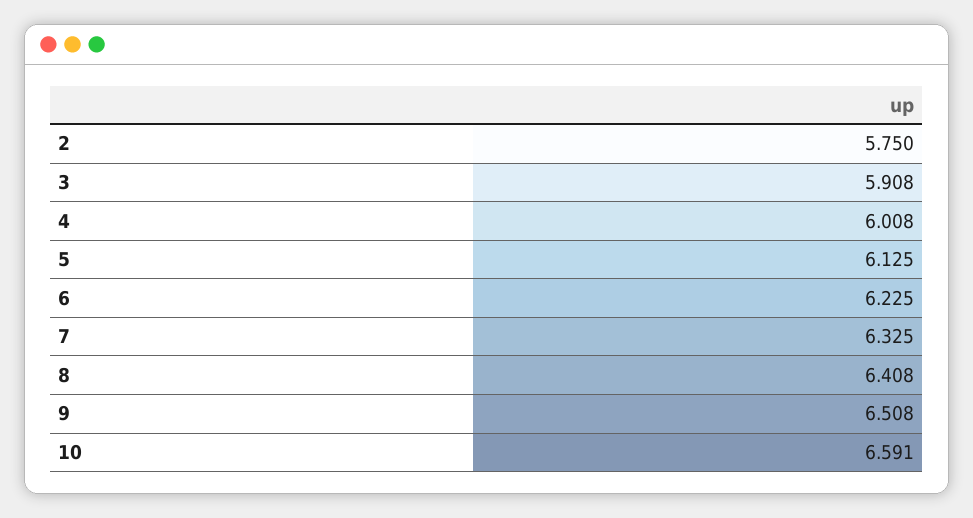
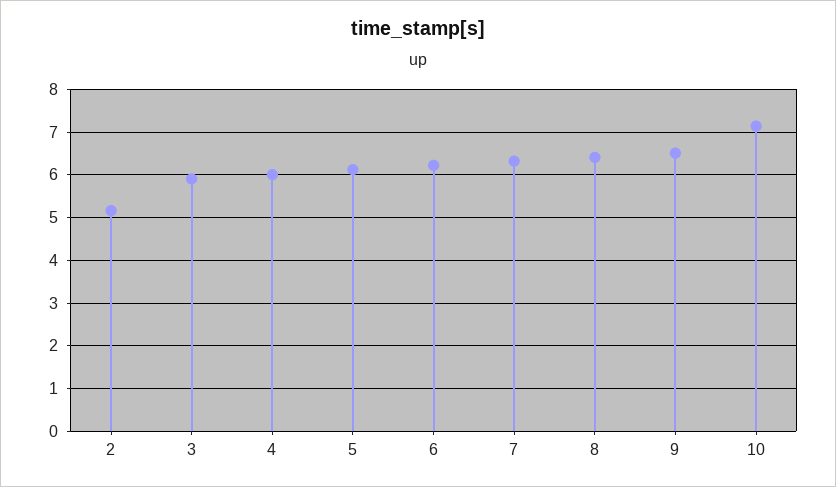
  {
-   "2": 5.75,
+   "2": 5.2,
    "3": 5.908,
    "4": 6.008,
    "5": 6.125,
    "6": 6.225,
    "7": 6.325,
    "8": 6.408,
    "9": 6.508,
-   "10": 6.591
+   "10": 7.2
  }

